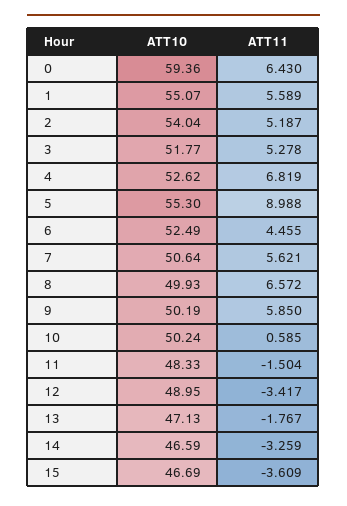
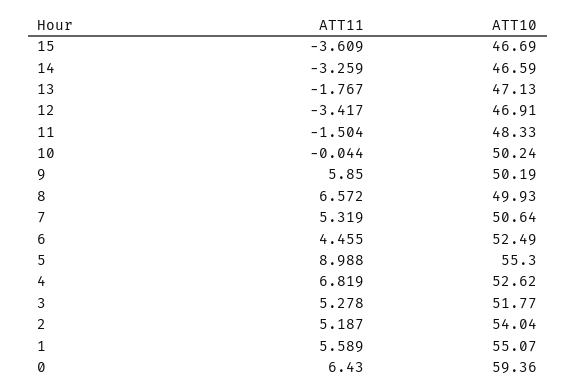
  {
    "ATT10": {
      "0": 59.36,
      "1": 55.07,
      "2": 54.04,
      "3": 51.77,
      "4": 52.62,
      "5": 55.3,
      "6": 52.49,
      "7": 50.64,
      "8": 49.93,
      "9": 50.19,
      "10": 50.24,
      "11": 48.33,
-     "12": 48.95,
+     "12": 46.91,
      "13": 47.13,
      "14": 46.59,
      "15": 46.69
    },
    "ATT11": {
      "0": 6.43,
      "1": 5.589,
      "2": 5.187,
      "3": 5.278,
      "4": 6.819,
      "5": 8.988,
      "6": 4.455,
-     "7": 5.621,
+     "7": 5.319,
      "8": 6.572,
      "9": 5.85,
-     "10": 0.585,
+     "10": -0.044,
      "11": -1.504,
      "12": -3.417,
      "13": -1.767,
      "14": -3.259,
      "15": -3.609
    }
  }

